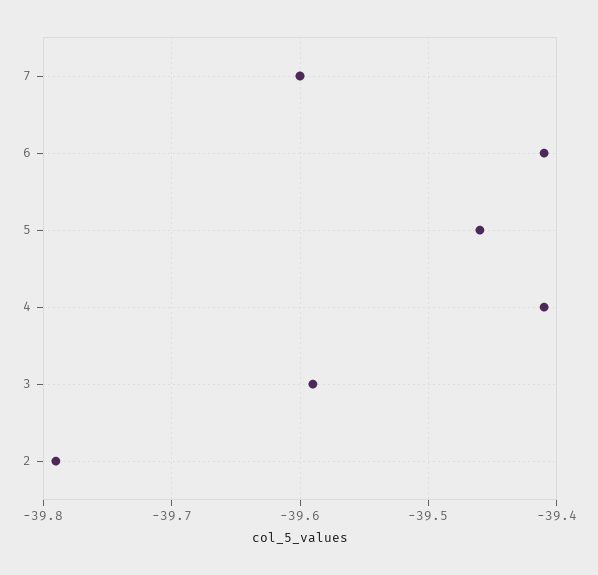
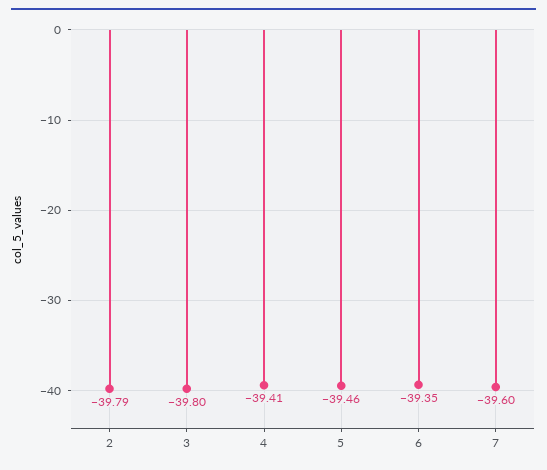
  {
    "7": -39.6,
-   "6": -39.41,
+   "6": -39.35,
    "5": -39.46,
    "4": -39.41,
-   "3": -39.59,
+   "3": -39.8,
    "2": -39.79
  }

